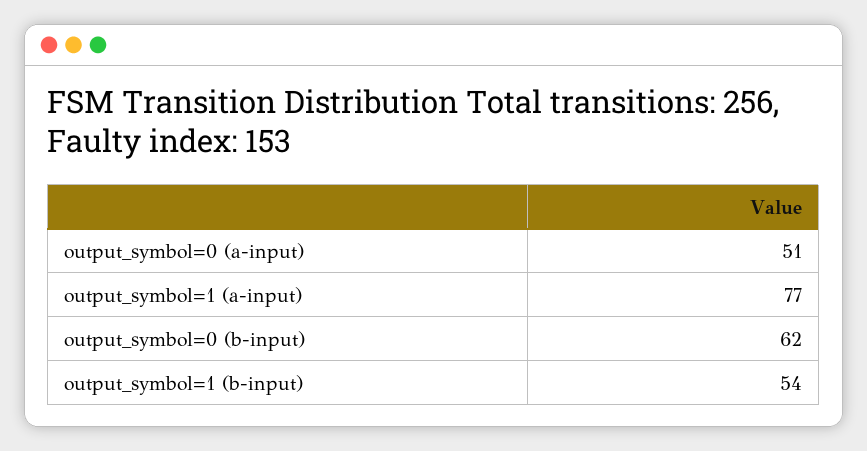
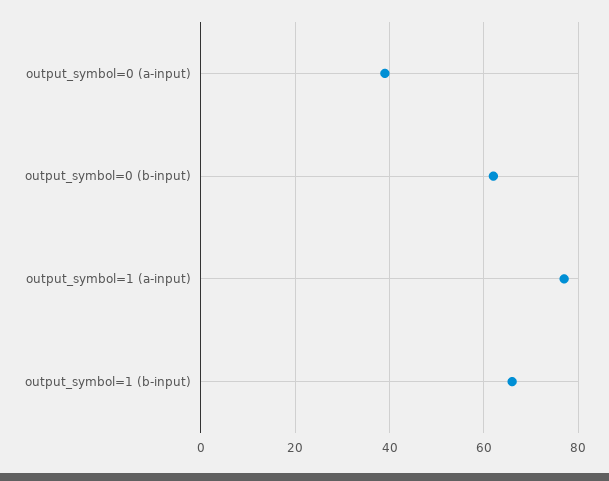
  {
-   "output_symbol=0 (a-input)": 51,
+   "output_symbol=0 (a-input)": 40,
    "output_symbol=1 (a-input)": 77,
    "output_symbol=0 (b-input)": 62,
-   "output_symbol=1 (b-input)": 54
+   "output_symbol=1 (b-input)": 65
  }

